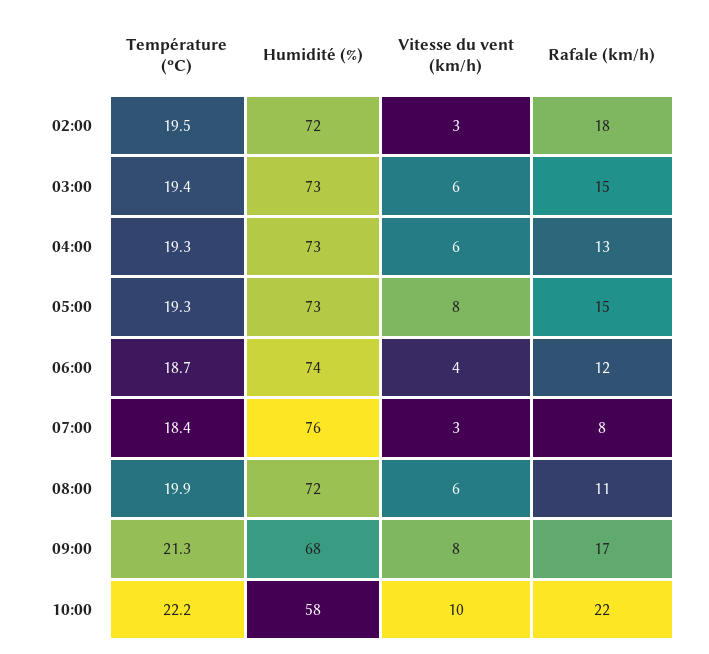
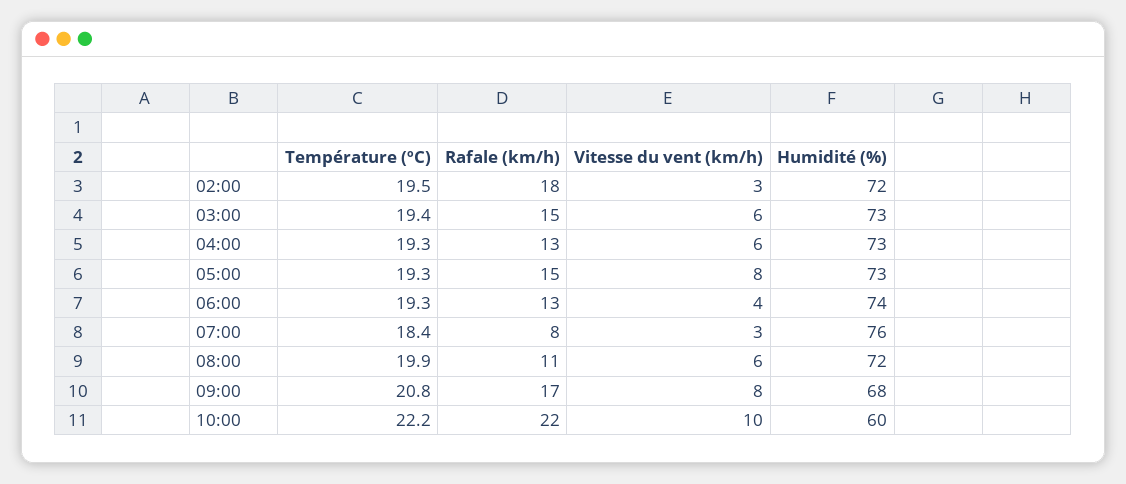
  {
    "Température (ºC)": {
      "02:00": 19.5,
      "03:00": 19.4,
      "04:00": 19.3,
      "05:00": 19.3,
-     "06:00": 18.7,
+     "06:00": 19.3,
      "07:00": 18.4,
      "08:00": 19.9,
-     "09:00": 21.3,
+     "09:00": 20.8,
      "10:00": 22.2
    },
    "Humidité (%)": {
      "02:00": 72,
      "03:00": 73,
      "04:00": 73,
      "05:00": 73,
      "06:00": 74,
      "07:00": 76,
      "08:00": 72,
      "09:00": 68,
-     "10:00": 58
+     "10:00": 60
    },
    "Vitesse du vent (km/h)": {
      "02:00": 3,
      "03:00": 6,
      "04:00": 6,
      "05:00": 8,
      "06:00": 4,
      "07:00": 3,
      "08:00": 6,
      "09:00": 8,
      "10:00": 10
    },
    "Rafale (km/h)": {
      "02:00": 18,
      "03:00": 15,
      "04:00": 13,
      "05:00": 15,
-     "06:00": 12,
+     "06:00": 13,
      "07:00": 8,
      "08:00": 11,
      "09:00": 17,
      "10:00": 22
    }
  }

